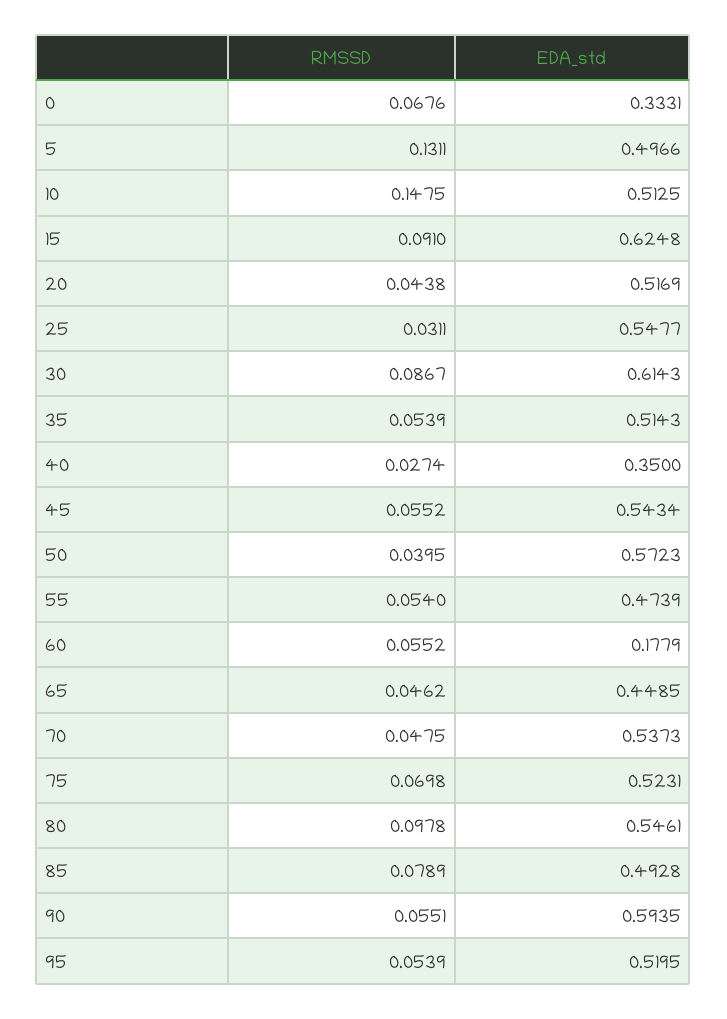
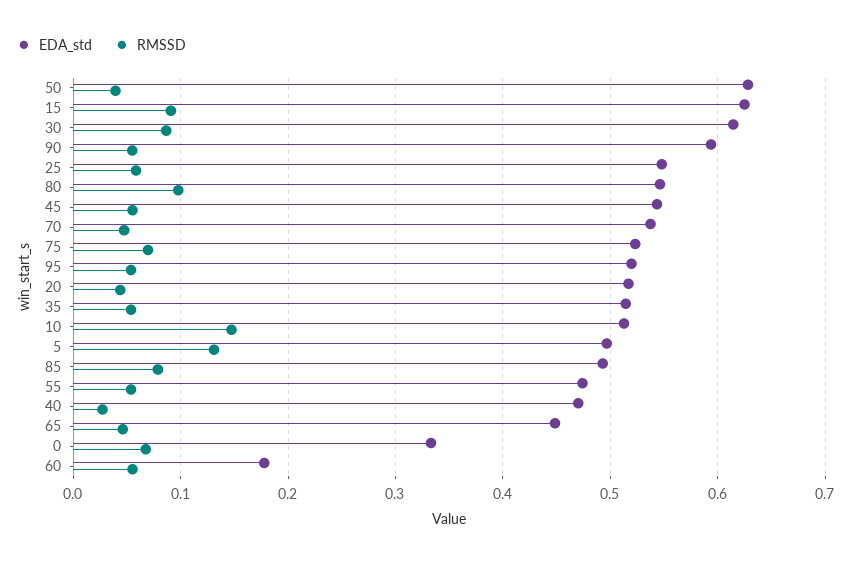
  {
    "RMSSD": {
      "0": 0.0676,
      "5": 0.1311,
      "10": 0.1475,
      "15": 0.091,
      "20": 0.0438,
-     "25": 0.0311,
+     "25": 0.06,
      "30": 0.0867,
      "35": 0.0539,
      "40": 0.0274,
      "45": 0.0552,
      "50": 0.0395,
      "55": 0.054,
      "60": 0.0552,
      "65": 0.0462,
      "70": 0.0475,
      "75": 0.0698,
      "80": 0.0978,
      "85": 0.0789,
      "90": 0.0551,
      "95": 0.0539
    },
    "EDA_std": {
      "0": 0.3331,
      "5": 0.4966,
      "10": 0.5125,
      "15": 0.6248,
      "20": 0.5169,
      "25": 0.5477,
      "30": 0.6143,
      "35": 0.5143,
-     "40": 0.35,
+     "40": 0.47,
      "45": 0.5434,
-     "50": 0.5723,
+     "50": 0.63,
      "55": 0.4739,
      "60": 0.1779,
      "65": 0.4485,
      "70": 0.5373,
      "75": 0.5231,
      "80": 0.5461,
      "85": 0.4928,
      "90": 0.5935,
      "95": 0.5195
    }
  }

